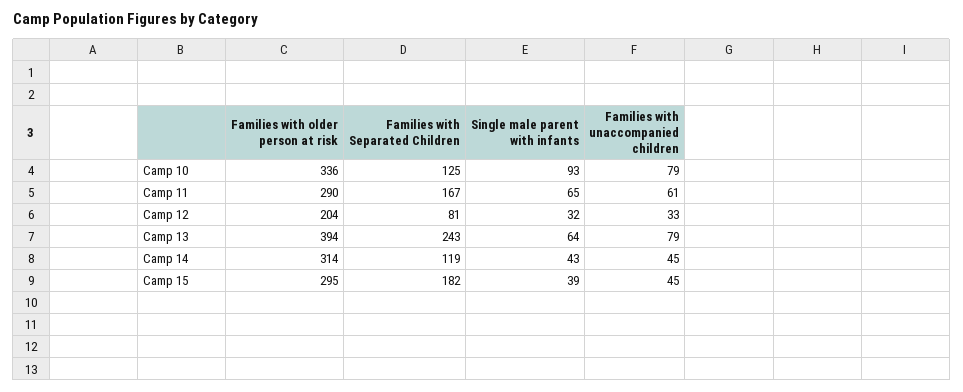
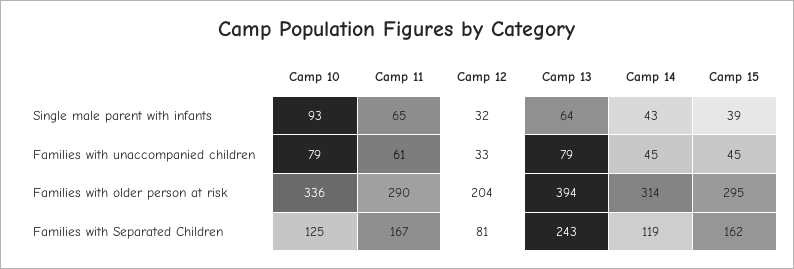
  {
    "Families with older person at risk": {
      "Camp 10": 336,
      "Camp 11": 290,
      "Camp 12": 204,
      "Camp 13": 394,
      "Camp 14": 314,
      "Camp 15": 295
    },
    "Families with Separated Children": {
      "Camp 10": 125,
      "Camp 11": 167,
      "Camp 12": 81,
      "Camp 13": 243,
      "Camp 14": 119,
-     "Camp 15": 182
+     "Camp 15": 162
    },
    "Single male parent with infants": {
      "Camp 10": 93,
      "Camp 11": 65,
      "Camp 12": 32,
      "Camp 13": 64,
      "Camp 14": 43,
      "Camp 15": 39
    },
    "Families with unaccompanied children": {
      "Camp 10": 79,
      "Camp 11": 61,
      "Camp 12": 33,
      "Camp 13": 79,
      "Camp 14": 45,
      "Camp 15": 45
    }
  }

